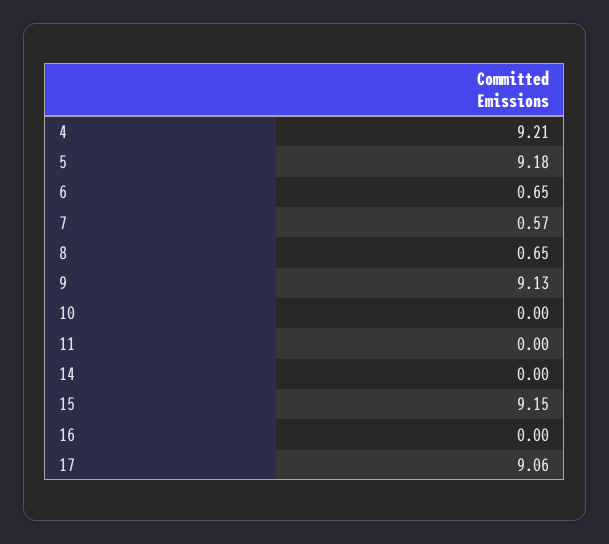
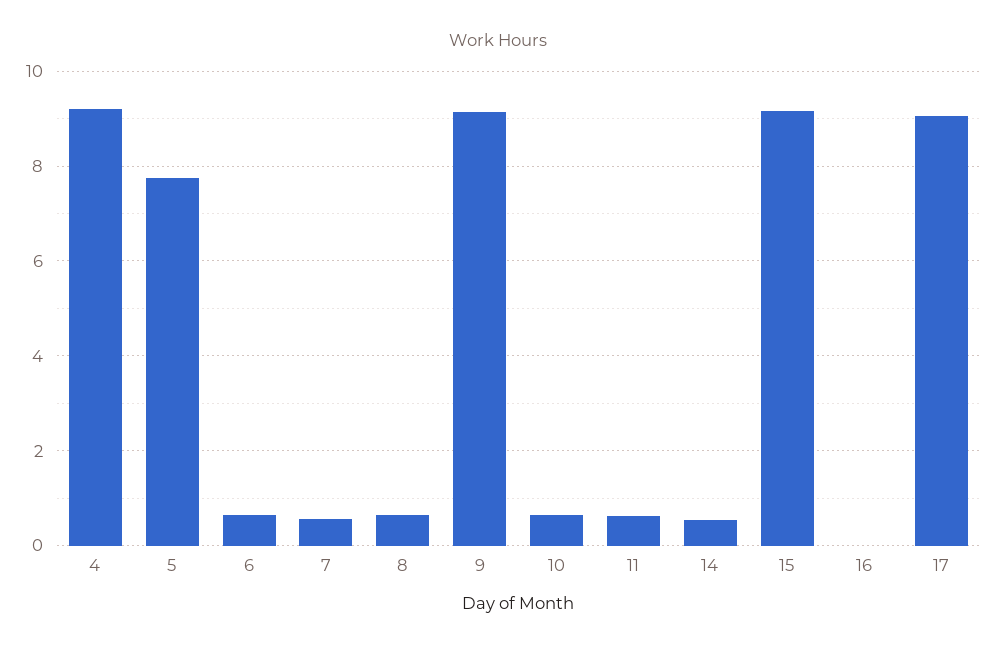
  {
    "4": 9.21,
-   "5": 9.18,
+   "5": 7.8,
    "6": 0.65,
    "7": 0.57,
    "8": 0.65,
    "9": 9.13,
-   "10": 0,
+   "10": 0.6,
-   "11": 0,
+   "11": 0.6,
-   "14": 0,
+   "14": 0.6,
    "15": 9.15,
    "16": 0,
    "17": 9.06
  }

